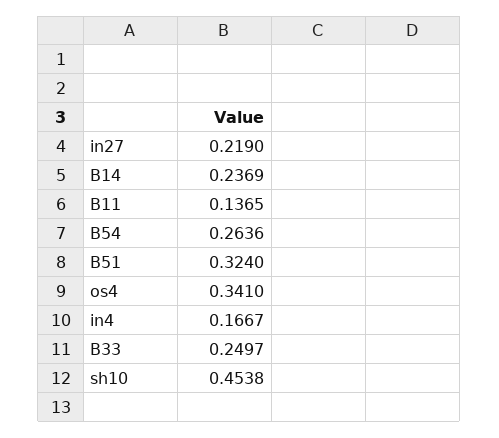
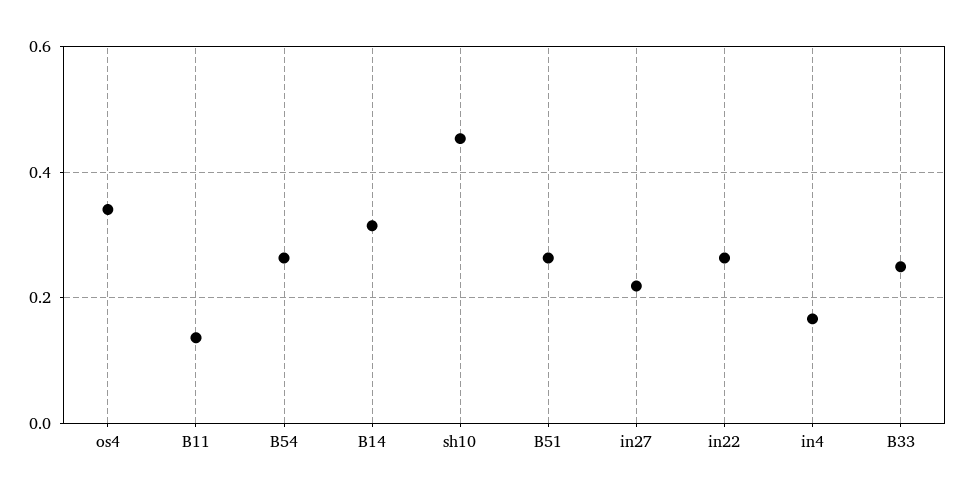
  {
    "in27": 0.219,
-   "B14": 0.2369,
+   "B14": 0.32,
    "B11": 0.1365,
    "B54": 0.2636,
-   "B51": 0.324,
+   "B51": 0.26,
    "os4": 0.341,
    "in4": 0.1667,
    "B33": 0.2497,
-   "sh10": 0.4538
+   "sh10": 0.4538,
+   "in22": 0.26
  }

